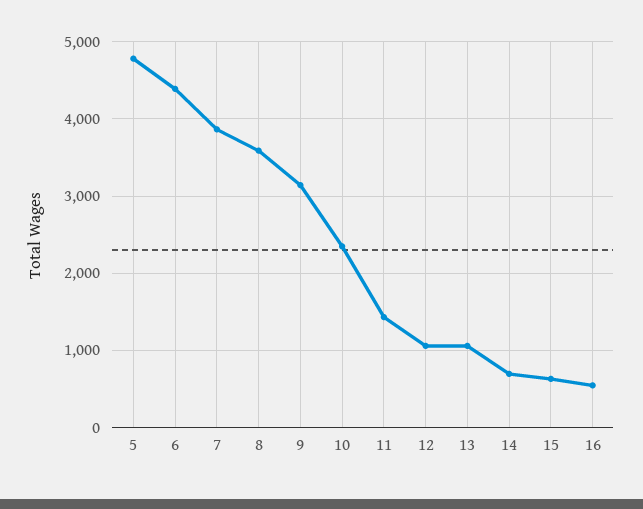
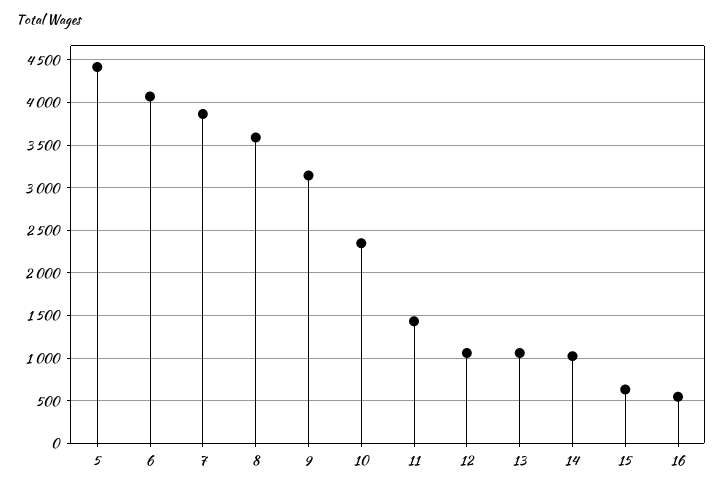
  {
-   "5": 4800,
+   "5": 4400,
-   "6": 4400,
+   "6": 4100,
    "7": 3900,
    "8": 3600,
    "9": 3100,
    "10": 2300,
    "11": 1400,
    "12": 1100,
    "13": 1100,
-   "14": 700,
+   "14": 1000,
    "15": 600,
    "16": 500
  }

